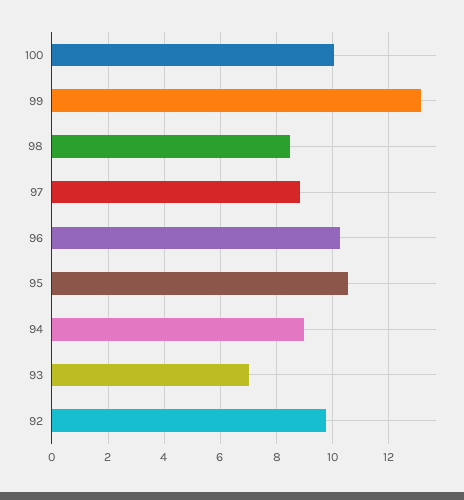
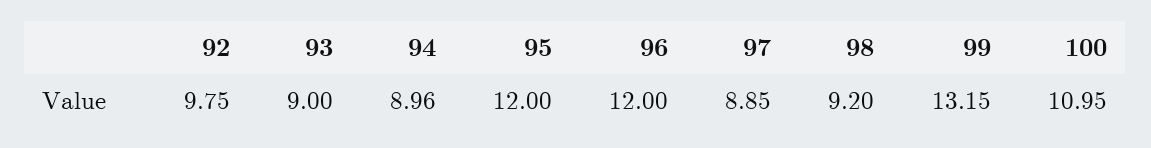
  {
-   "100": 10,
+   "100": 10.95,
    "99": 13.15,
-   "98": 8.5,
+   "98": 9.2,
    "97": 8.85,
-   "96": 10.25,
+   "96": 12,
-   "95": 10.5,
+   "95": 12,
    "94": 8.96,
-   "93": 7,
+   "93": 9,
    "92": 9.75
  }

